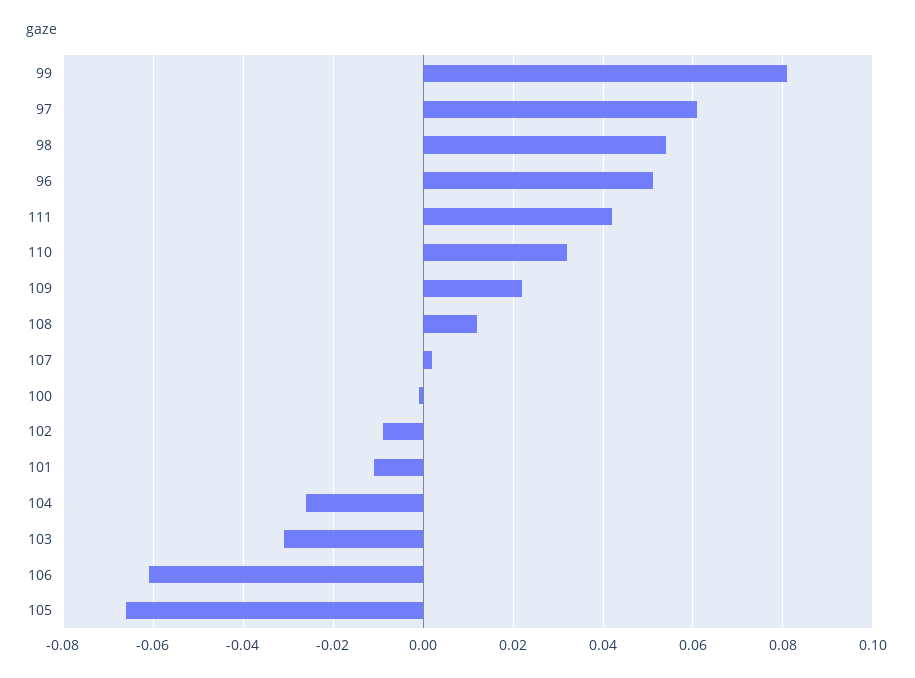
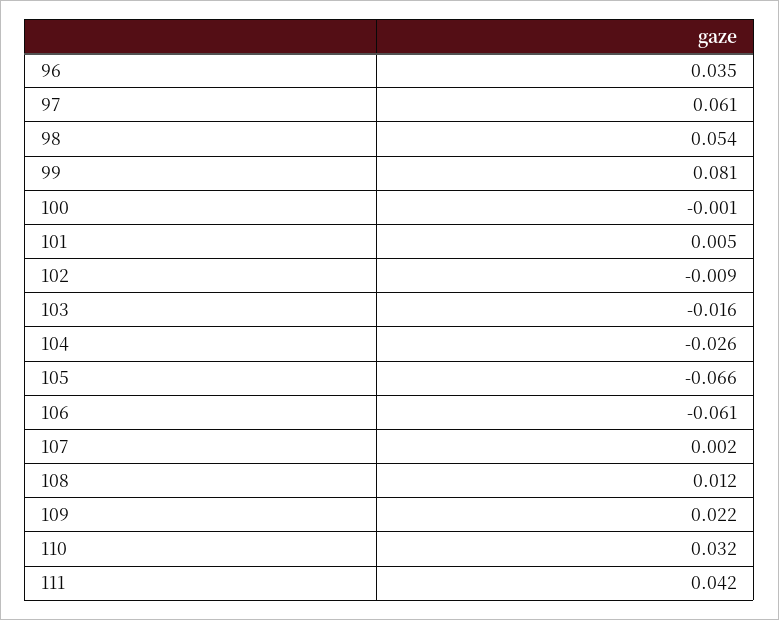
  {
    "99": 0.081,
    "97": 0.061,
    "98": 0.054,
-   "96": 0.05,
+   "96": 0.035,
    "111": 0.042,
    "110": 0.032,
    "109": 0.022,
    "108": 0.012,
    "107": 0.002,
    "100": -0.001,
    "102": -0.009,
-   "101": -0.01,
+   "101": 0.005,
    "104": -0.026,
-   "103": -0.03,
+   "103": -0.016,
    "106": -0.061,
    "105": -0.066
  }

